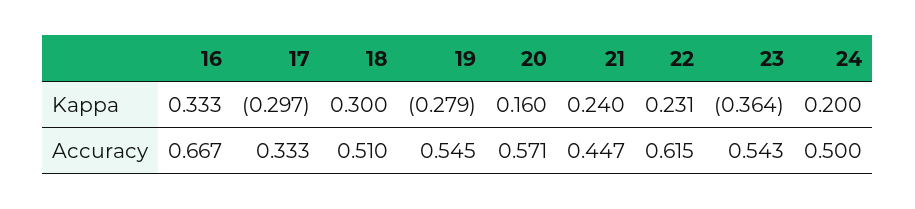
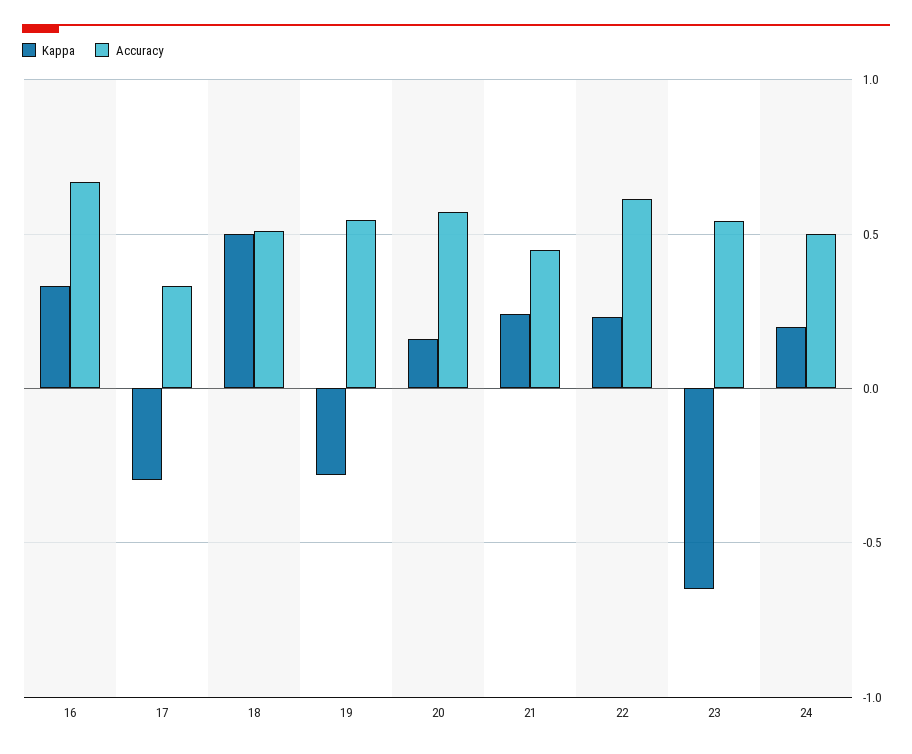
  {
    "Kappa": {
      "16": 0.333,
      "17": -0.297,
-     "18": 0.3,
+     "18": 0.5,
      "19": -0.279,
      "20": 0.16,
      "21": 0.24,
      "22": 0.231,
-     "23": -0.364,
+     "23": -0.65,
      "24": 0.2
    },
    "Accuracy": {
      "16": 0.667,
      "17": 0.333,
      "18": 0.51,
      "19": 0.545,
      "20": 0.571,
      "21": 0.447,
      "22": 0.615,
      "23": 0.543,
      "24": 0.5
    }
  }

